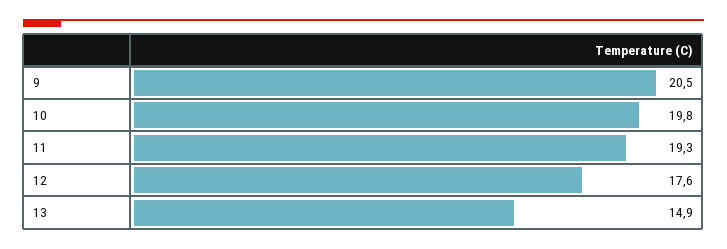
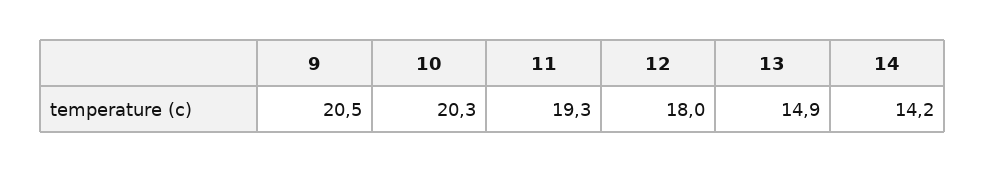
  {
    "9": 20.5,
-   "10": 19.8,
+   "10": 20.3,
    "11": 19.3,
-   "12": 17.6,
+   "12": 18,
-   "13": 14.9
+   "13": 14.9,
+   "14": 14.2
  }

